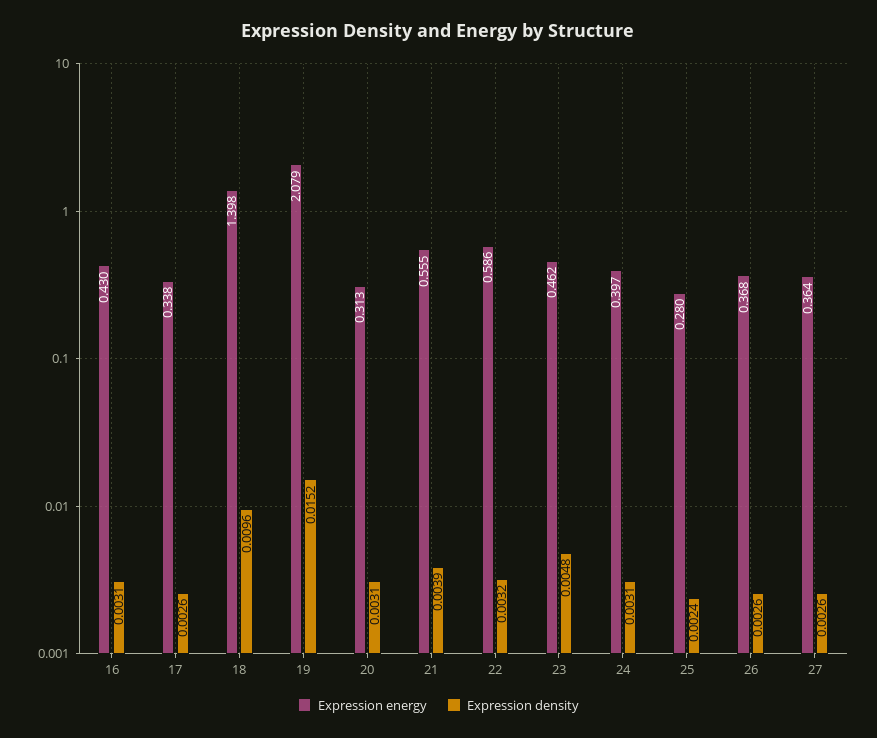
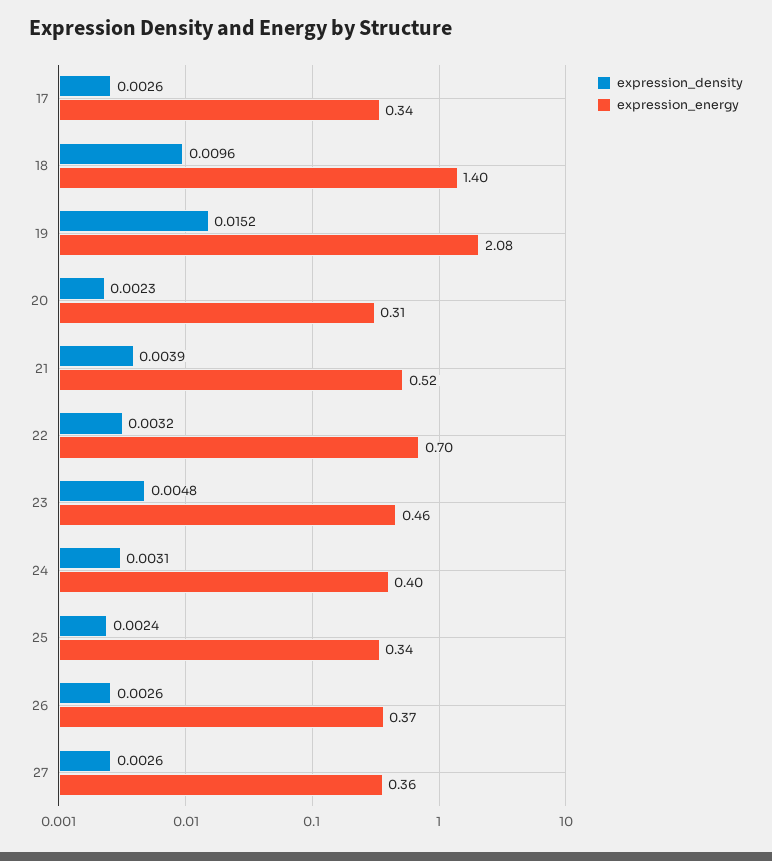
  {
    "Expression energy": {
-     "16": 0.43,
      "17": 0.338,
      "18": 1.398,
      "19": 2.079,
      "20": 0.313,
-     "21": 0.555,
+     "21": 0.52,
-     "22": 0.586,
+     "22": 0.7,
      "23": 0.462,
      "24": 0.397,
-     "25": 0.28,
+     "25": 0.34,
      "26": 0.368,
      "27": 0.364
    },
    "Expression density": {
-     "16": 0.0031,
      "17": 0.0026,
      "18": 0.0096,
      "19": 0.0152,
-     "20": 0.0031,
+     "20": 0.0023,
      "21": 0.0039,
      "22": 0.0032,
      "23": 0.0048,
      "24": 0.0031,
      "25": 0.0024,
      "26": 0.0026,
      "27": 0.0026
    }
  }

